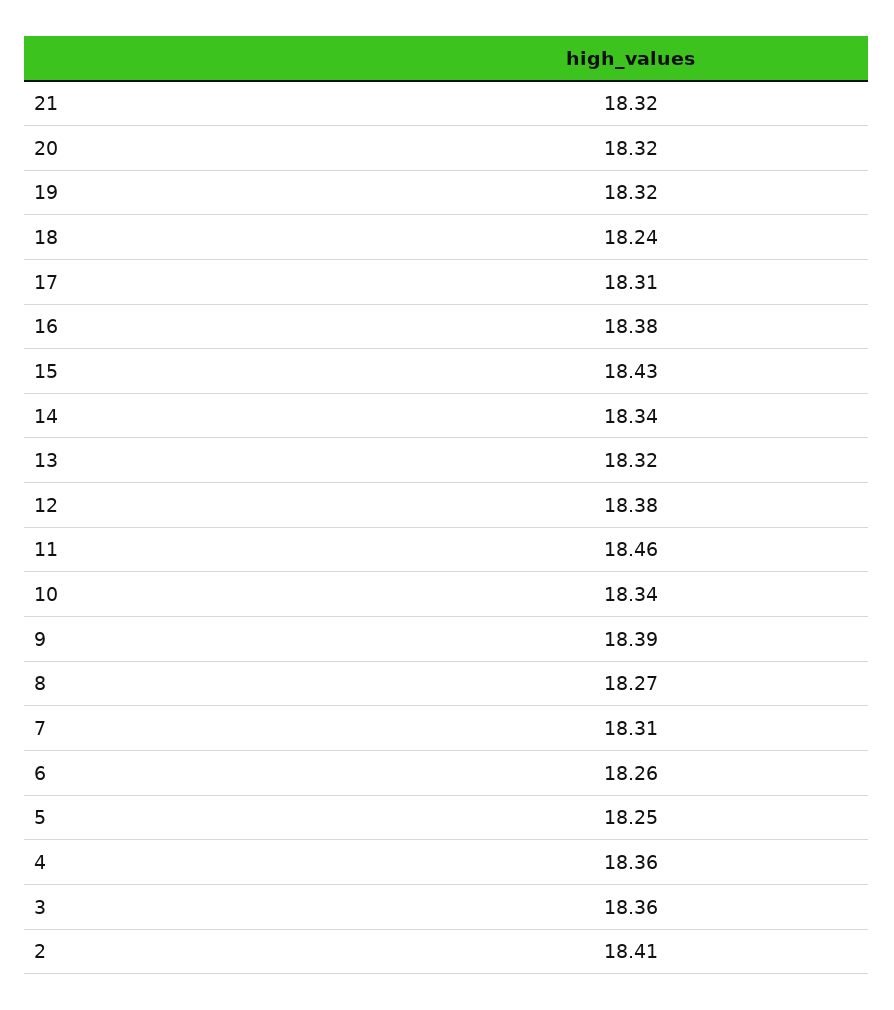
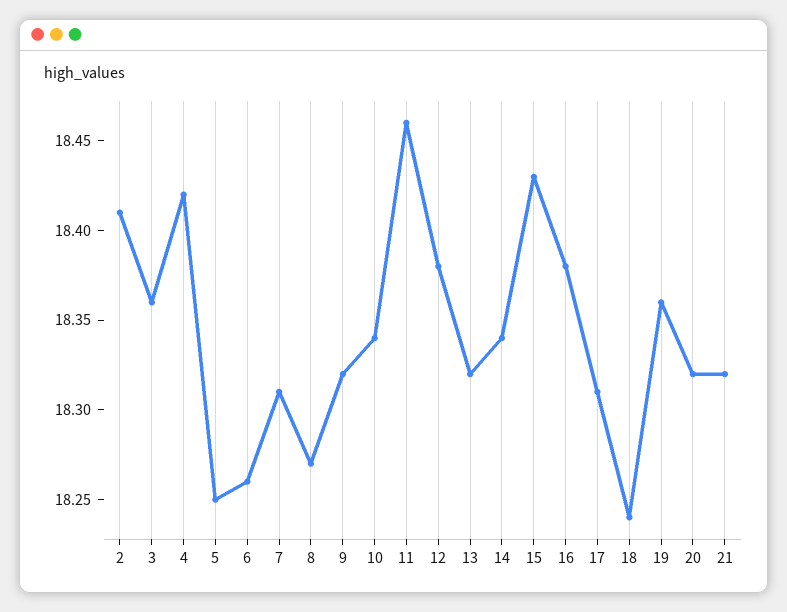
  {
    "21": 18.32,
    "20": 18.32,
-   "19": 18.32,
+   "19": 18.36,
    "18": 18.24,
    "17": 18.31,
    "16": 18.38,
    "15": 18.43,
    "14": 18.34,
    "13": 18.32,
    "12": 18.38,
    "11": 18.46,
    "10": 18.34,
-   "9": 18.39,
+   "9": 18.32,
    "8": 18.27,
    "7": 18.31,
    "6": 18.26,
    "5": 18.25,
-   "4": 18.36,
+   "4": 18.42,
    "3": 18.36,
    "2": 18.41
  }

